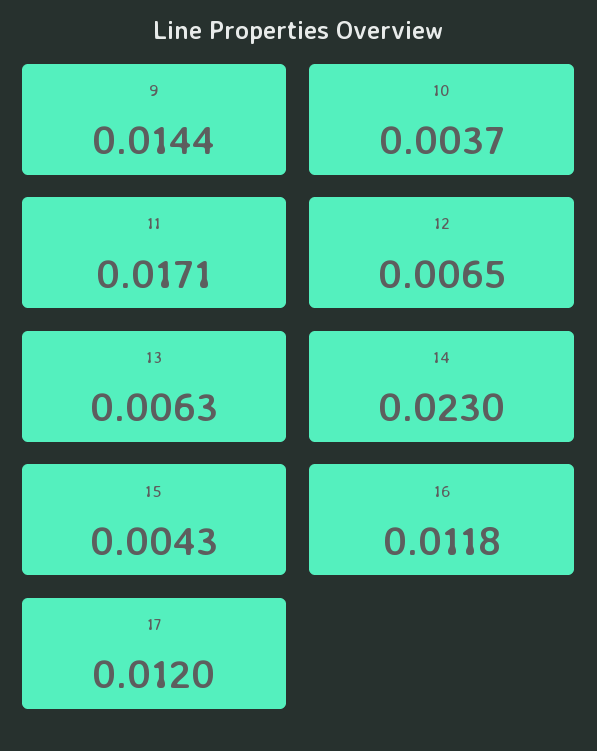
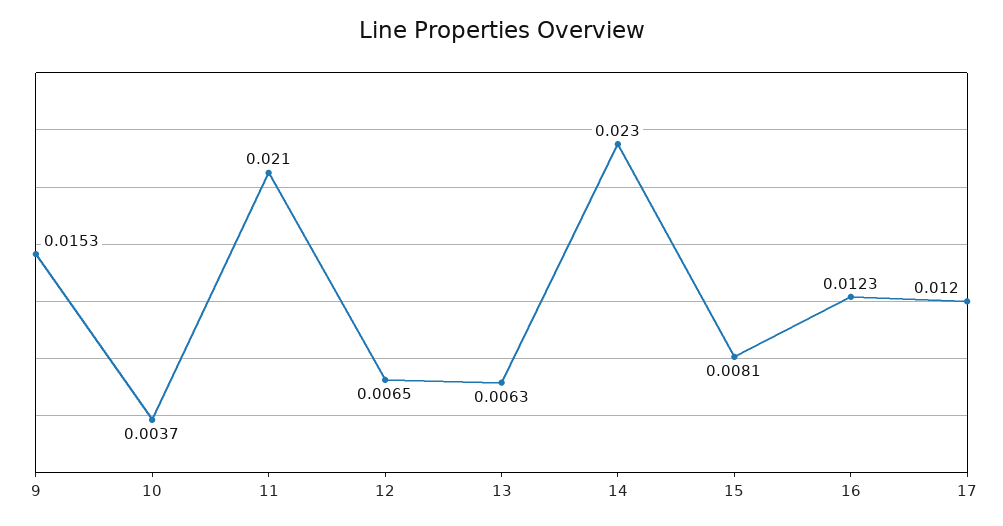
  {
-   "9": 0.0144,
+   "9": 0.0153,
    "10": 0.0037,
-   "11": 0.0171,
+   "11": 0.021,
    "12": 0.0065,
    "13": 0.0063,
    "14": 0.023,
-   "15": 0.0043,
+   "15": 0.0081,
-   "16": 0.0118,
+   "16": 0.0123,
    "17": 0.012
  }

